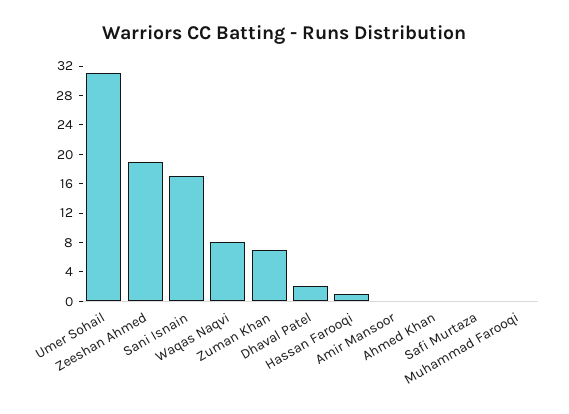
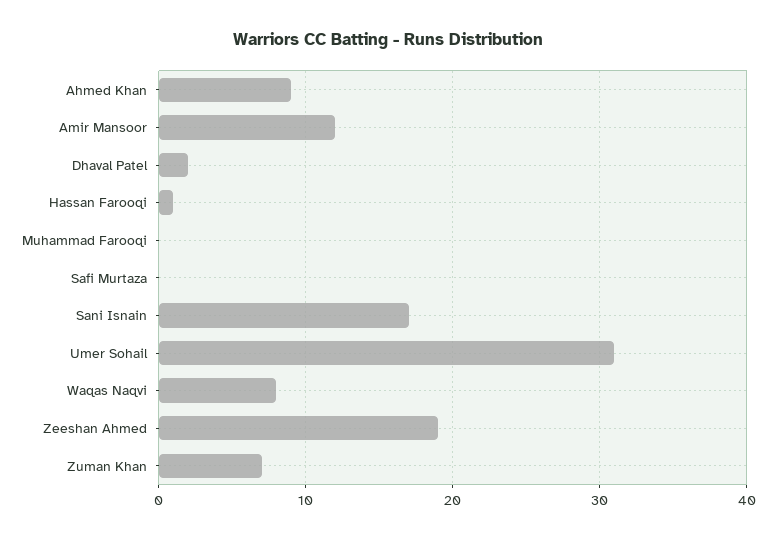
  {
    "Umer Sohail": 31,
    "Zeeshan Ahmed": 19,
    "Sani Isnain": 17,
    "Waqas Naqvi": 8,
    "Zuman Khan": 7,
    "Dhaval Patel": 2,
    "Hassan Farooqi": 1,
-   "Amir Mansoor": 0,
+   "Amir Mansoor": 12,
-   "Ahmed Khan": 0,
+   "Ahmed Khan": 9,
    "Safi Murtaza": 0,
    "Muhammad Farooqi": 0
  }

